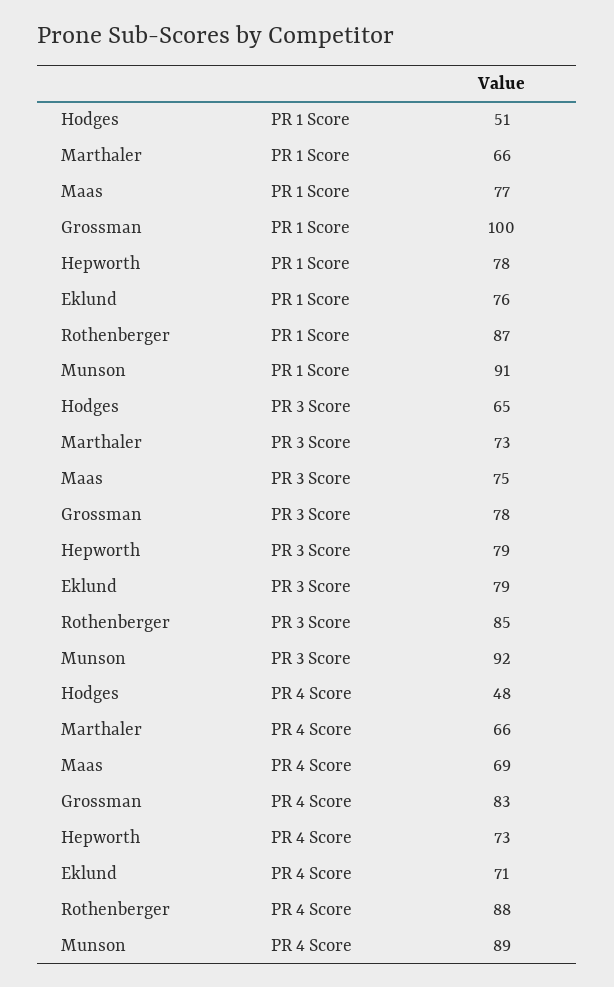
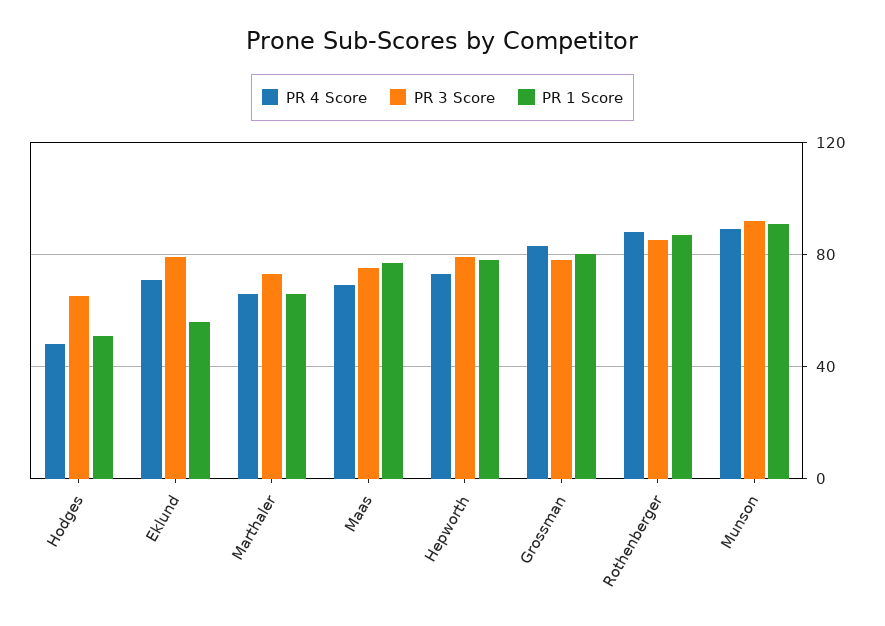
  {
    "PR 1 Score": {
      "Hodges": 51,
      "Marthaler": 66,
      "Maas": 77,
-     "Grossman": 100,
+     "Grossman": 80,
      "Hepworth": 78,
-     "Eklund": 76,
+     "Eklund": 55,
      "Rothenberger": 87,
      "Munson": 91
    },
    "PR 3 Score": {
      "Hodges": 65,
      "Marthaler": 73,
      "Maas": 75,
      "Grossman": 78,
      "Hepworth": 79,
      "Eklund": 79,
      "Rothenberger": 85,
      "Munson": 92
    },
    "PR 4 Score": {
      "Hodges": 48,
      "Marthaler": 66,
      "Maas": 69,
      "Grossman": 83,
      "Hepworth": 73,
      "Eklund": 71,
      "Rothenberger": 88,
      "Munson": 89
    }
  }

